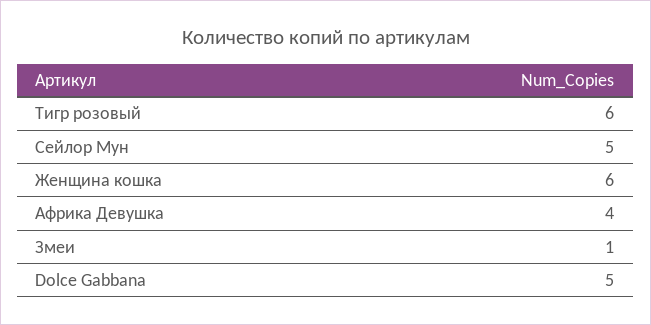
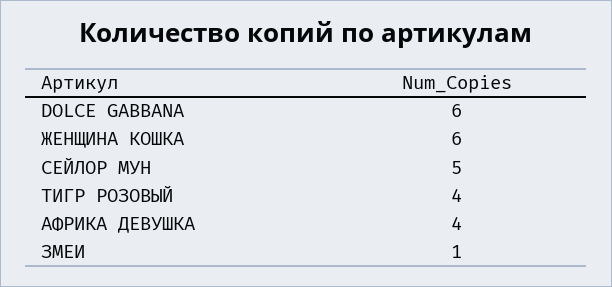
  {
-   "Тигр розовый": 6,
+   "Тигр розовый": 4,
    "Сейлор Мун": 5,
    "Женщина кошка": 6,
    "Африка Девушка": 4,
    "Змеи": 1,
-   "Dolce Gabbana": 5
+   "Dolce Gabbana": 6
  }

